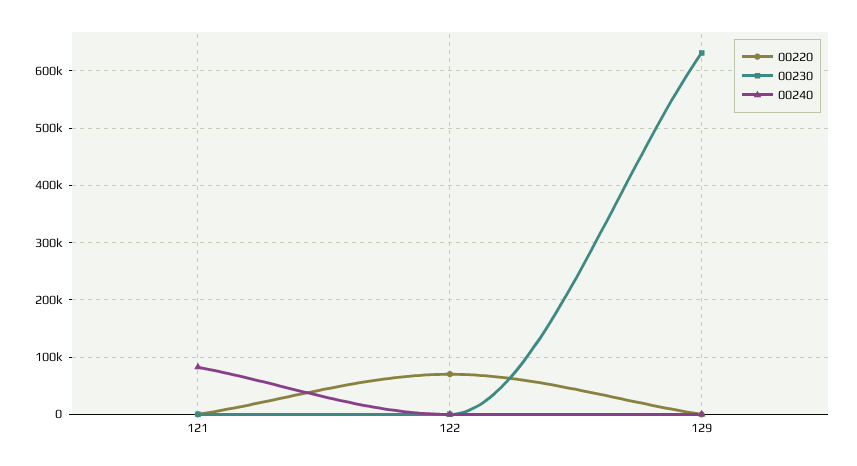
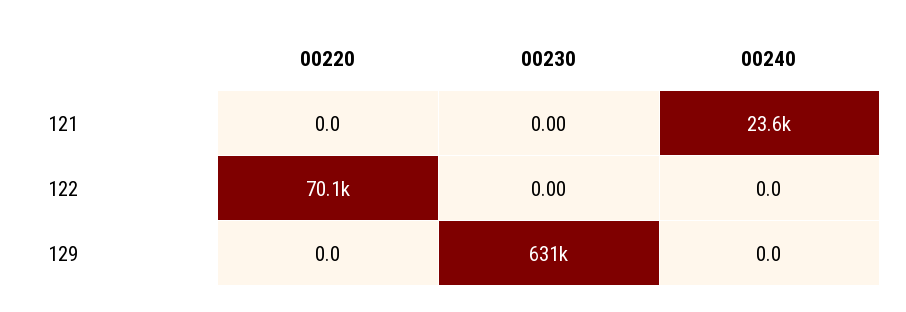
  {
    "00220": {
      "121": 0,
      "122": 70100,
      "129": 0
    },
    "00230": {
      "121": 0,
      "122": 0,
      "129": 631000
    },
    "00240": {
-     "121": 80000,
+     "121": 23600,
      "122": 0,
      "129": 0
    }
  }

